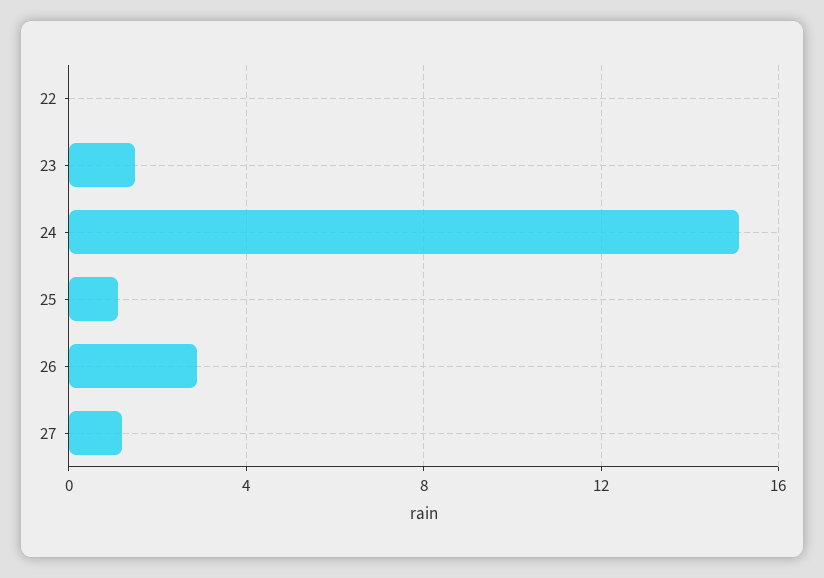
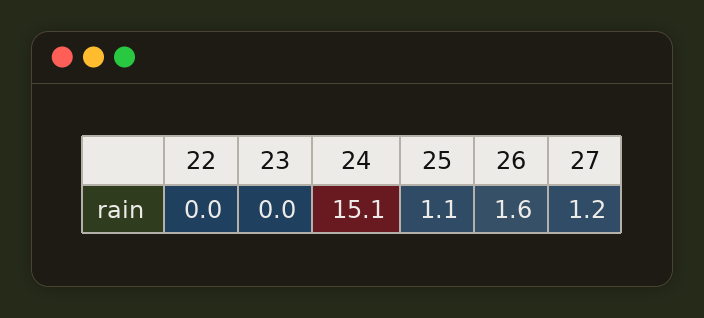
  {
    "22": 0,
-   "23": 1.5,
+   "23": 0,
    "24": 15.1,
    "25": 1.1,
-   "26": 3,
+   "26": 1.6,
    "27": 1.2
  }

